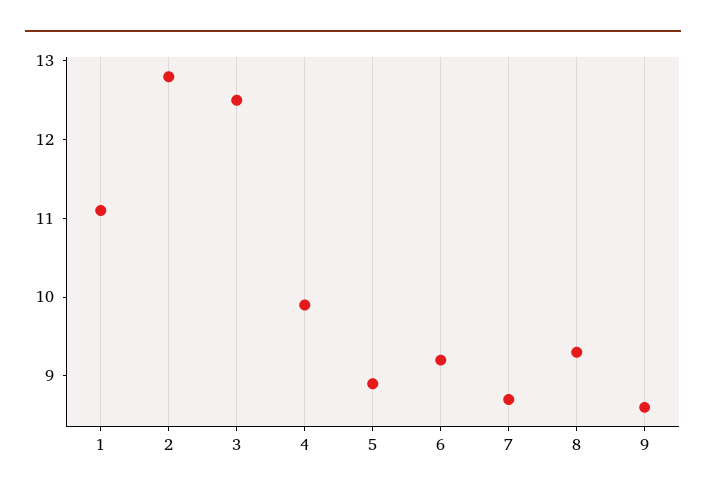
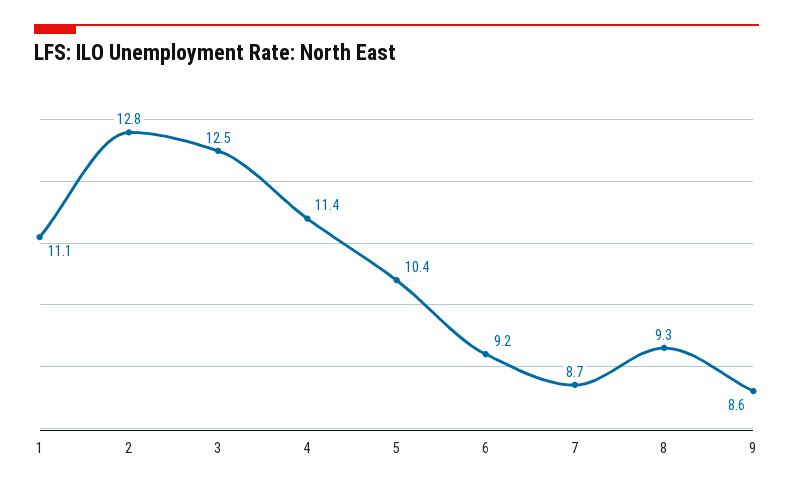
  {
    "1": 11.1,
    "2": 12.8,
    "3": 12.5,
-   "4": 10,
+   "4": 11.4,
-   "5": 9,
+   "5": 10.4,
    "6": 9.2,
    "7": 8.7,
    "8": 9.3,
    "9": 8.6
  }

